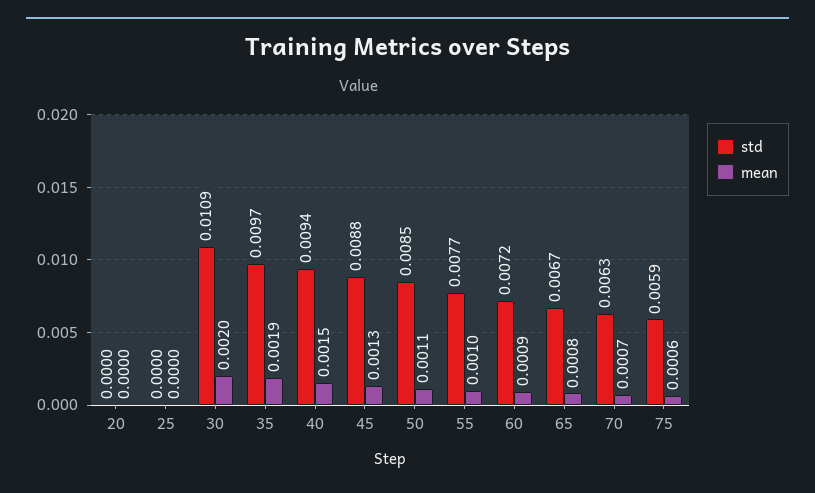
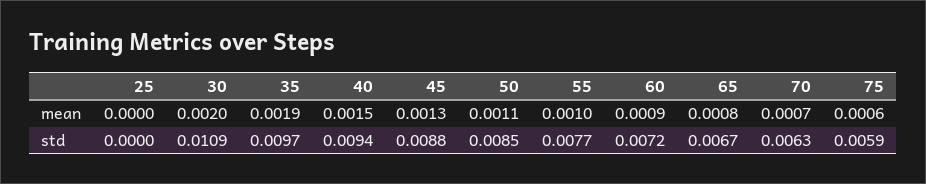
  {
    "std": {
-     "20": 0,
      "25": 0,
      "30": 0.0109,
      "35": 0.0097,
      "40": 0.0094,
      "45": 0.0088,
      "50": 0.0085,
      "55": 0.0077,
      "60": 0.0072,
      "65": 0.0067,
      "70": 0.0063,
      "75": 0.0059
    },
    "mean": {
-     "20": 0,
      "25": 0,
      "30": 0.002,
      "35": 0.0019,
      "40": 0.0015,
      "45": 0.0013,
      "50": 0.0011,
      "55": 0.001,
      "60": 0.0009,
      "65": 0.0008,
      "70": 0.0007,
      "75": 0.0006
    }
  }

